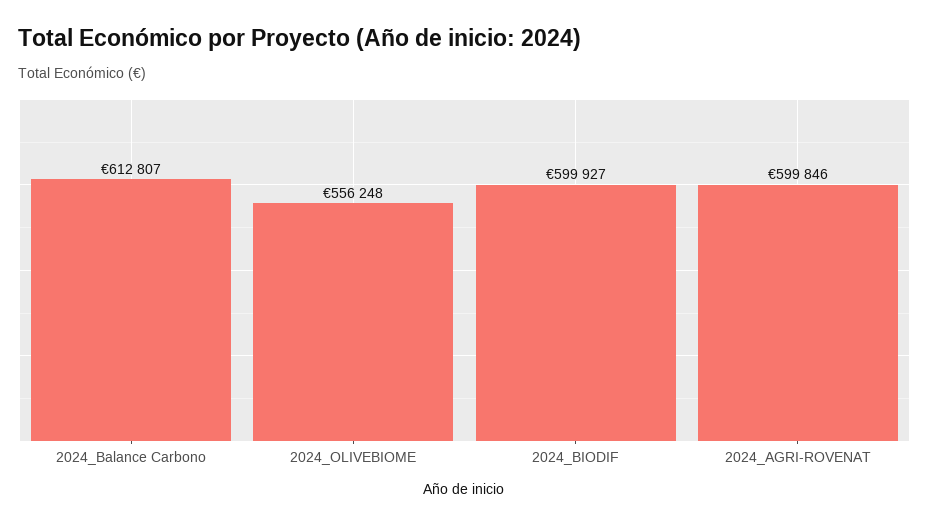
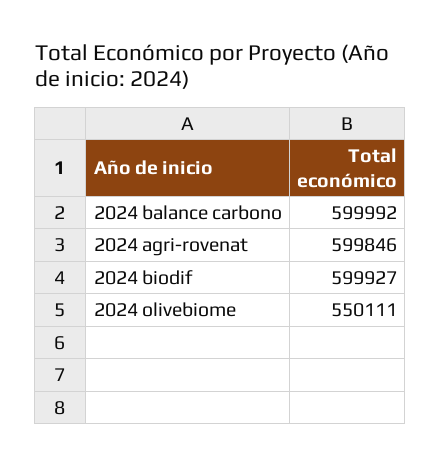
  {
-   "2024_Balance Carbono": 612807,
+   "2024_Balance Carbono": 599992,
-   "2024_OLIVEBIOME": 556248,
+   "2024_OLIVEBIOME": 550111,
    "2024_BIODIF": 599927,
    "2024_AGRI-ROVENAT": 599846
  }

